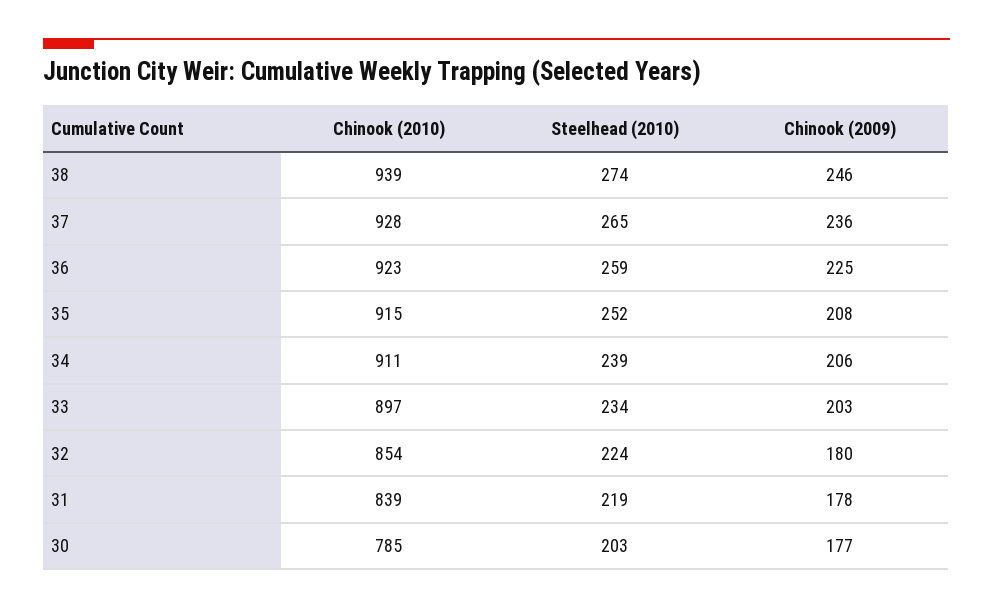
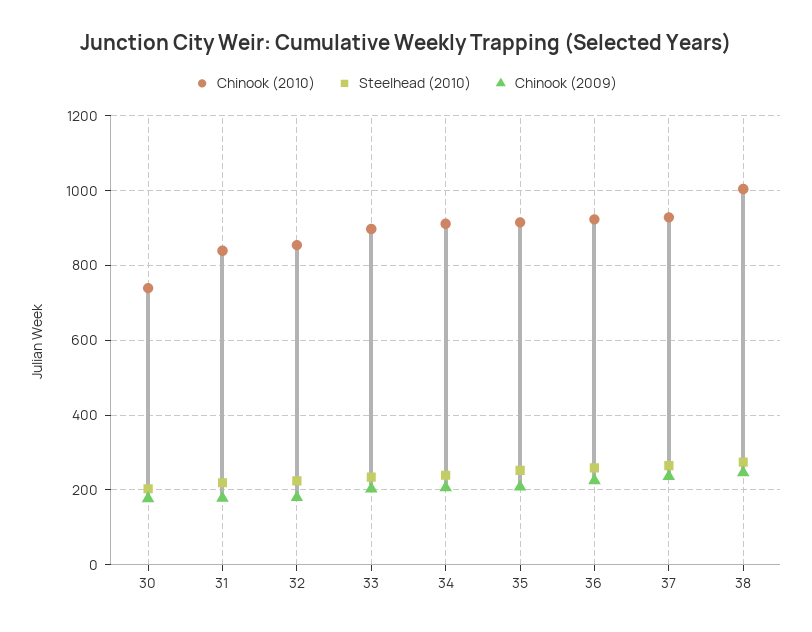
  {
    "Chinook (2010)": {
-     "38": 939,
+     "38": 1000,
      "37": 928,
      "36": 923,
      "35": 915,
      "34": 911,
      "33": 897,
      "32": 854,
      "31": 839,
-     "30": 785
+     "30": 740
    },
    "Steelhead (2010)": {
      "38": 274,
      "37": 265,
      "36": 259,
      "35": 252,
      "34": 239,
      "33": 234,
      "32": 224,
      "31": 219,
      "30": 203
    },
    "Chinook (2009)": {
      "38": 246,
      "37": 236,
      "36": 225,
      "35": 208,
      "34": 206,
      "33": 203,
      "32": 180,
      "31": 178,
      "30": 177
    }
  }

